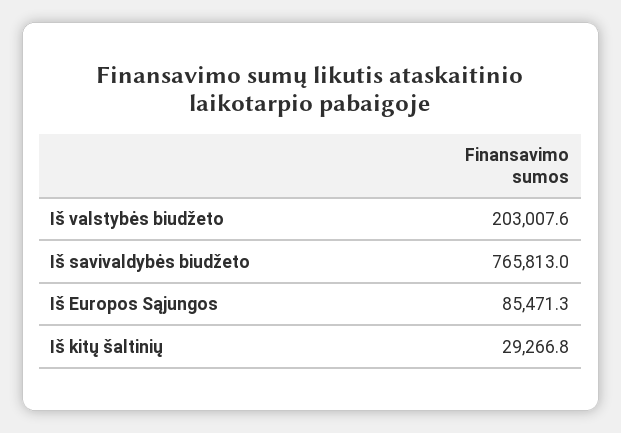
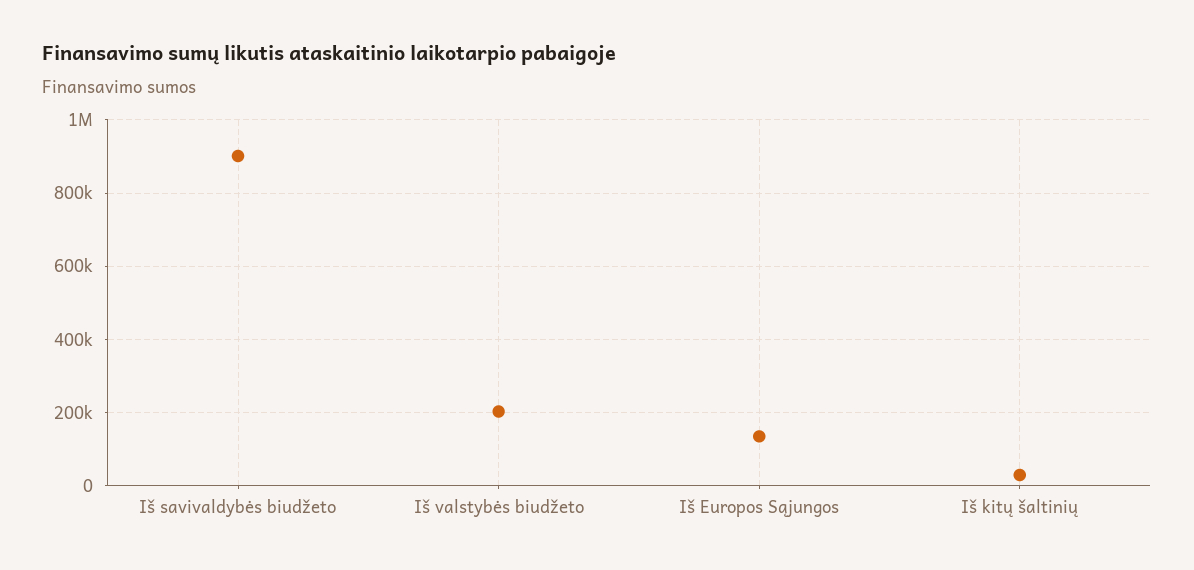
  {
    "Iš valstybės biudžeto": 203007.6,
-   "Iš savivaldybės biudžeto": 765813,
+   "Iš savivaldybės biudžeto": 900000,
-   "Iš Europos Sąjungos": 85471.3,
+   "Iš Europos Sąjungos": 140000,
    "Iš kitų šaltinių": 29266.8
  }

